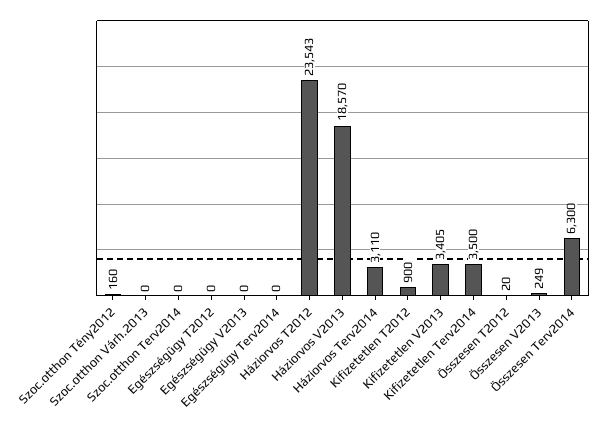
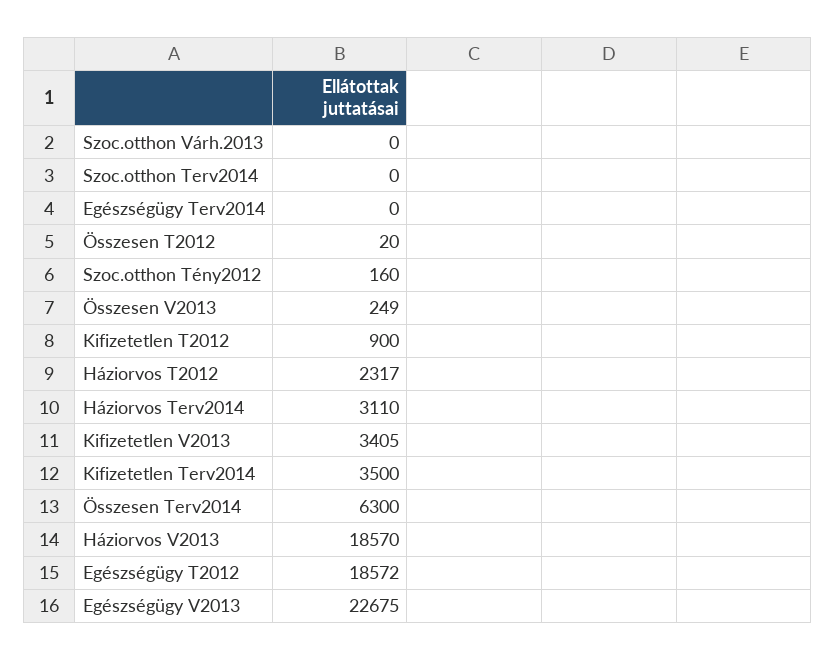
  {
    "Szoc.otthon Tény2012": 160,
    "Szoc.otthon Várh.2013": 0,
    "Szoc.otthon Terv2014": 0,
-   "Egészségügy T2012": 0,
+   "Egészségügy T2012": 18572,
-   "Egészségügy V2013": 0,
+   "Egészségügy V2013": 22675,
    "Egészségügy Terv2014": 0,
-   "Háziorvos T2012": 23543,
+   "Háziorvos T2012": 2317,
    "Háziorvos V2013": 18570,
    "Háziorvos Terv2014": 3110,
    "Kifizetetlen T2012": 900,
    "Kifizetetlen V2013": 3405,
    "Kifizetetlen Terv2014": 3500,
    "Összesen T2012": 20,
    "Összesen V2013": 249,
    "Összesen Terv2014": 6300
  }

